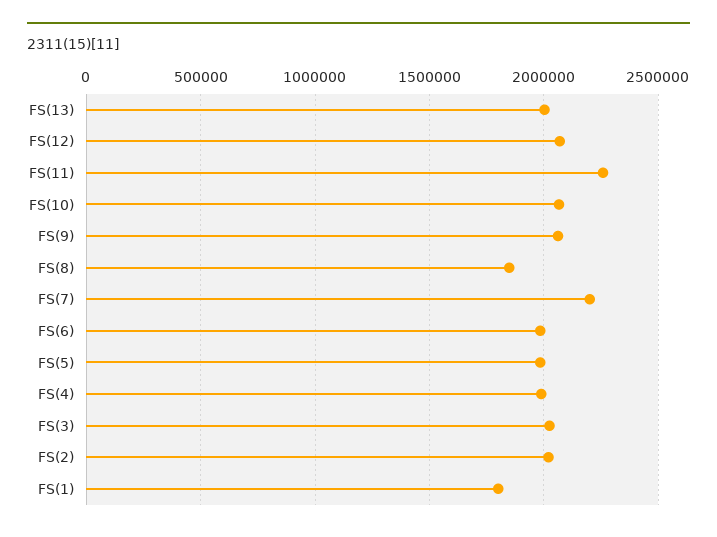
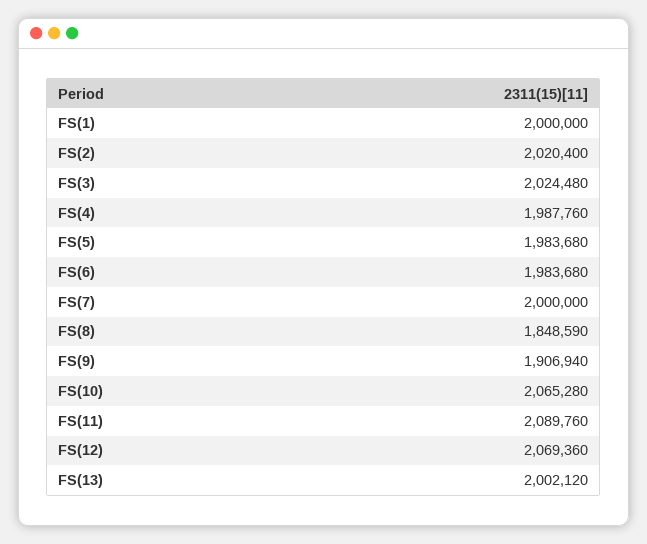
  {
    "FS(13)": 2002120,
    "FS(12)": 2069360,
-   "FS(11)": 2250000,
+   "FS(11)": 2089760,
    "FS(10)": 2065280,
-   "FS(9)": 2050000,
+   "FS(9)": 1906940,
    "FS(8)": 1848590,
-   "FS(7)": 2200000,
+   "FS(7)": 2000000,
    "FS(6)": 1983680,
    "FS(5)": 1983680,
    "FS(4)": 1987760,
    "FS(3)": 2024480,
    "FS(2)": 2020400,
-   "FS(1)": 1800000
+   "FS(1)": 2000000
  }

